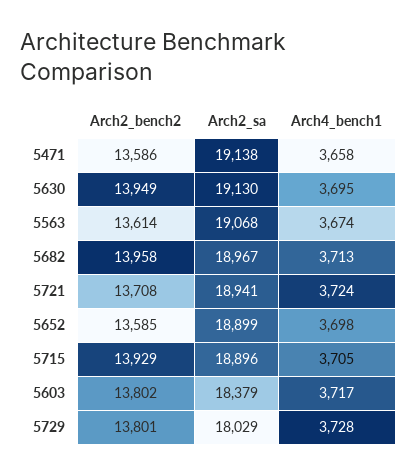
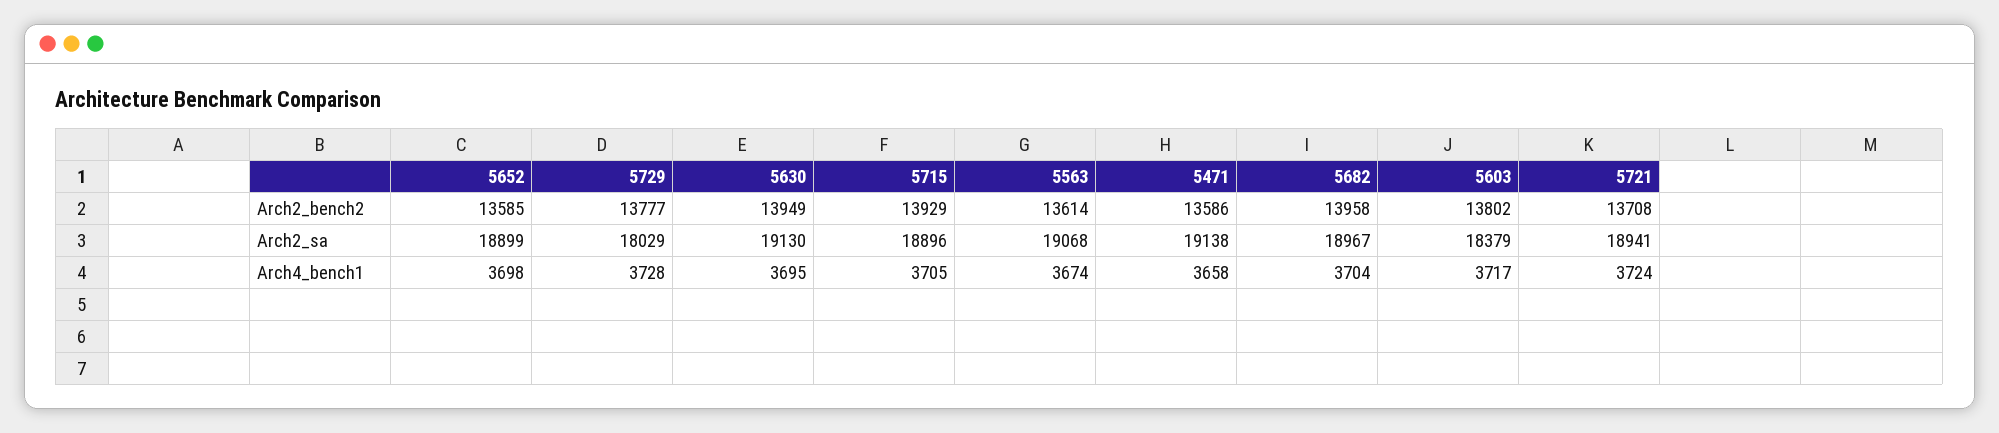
  {
    "Arch2_bench2": {
      "5471": 13586,
      "5630": 13949,
      "5563": 13614,
      "5682": 13958,
      "5721": 13708,
      "5652": 13585,
      "5715": 13929,
      "5603": 13802,
-     "5729": 13801
+     "5729": 13777
    },
    "Arch2_sa": {
      "5471": 19138,
      "5630": 19130,
      "5563": 19068,
      "5682": 18967,
      "5721": 18941,
      "5652": 18899,
      "5715": 18896,
      "5603": 18379,
      "5729": 18029
    },
    "Arch4_bench1": {
      "5471": 3658,
      "5630": 3695,
      "5563": 3674,
-     "5682": 3713,
+     "5682": 3704,
      "5721": 3724,
      "5652": 3698,
      "5715": 3705,
      "5603": 3717,
      "5729": 3728
    }
  }

